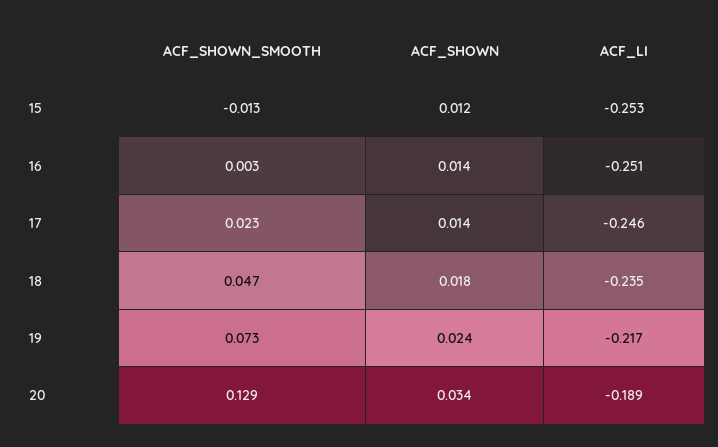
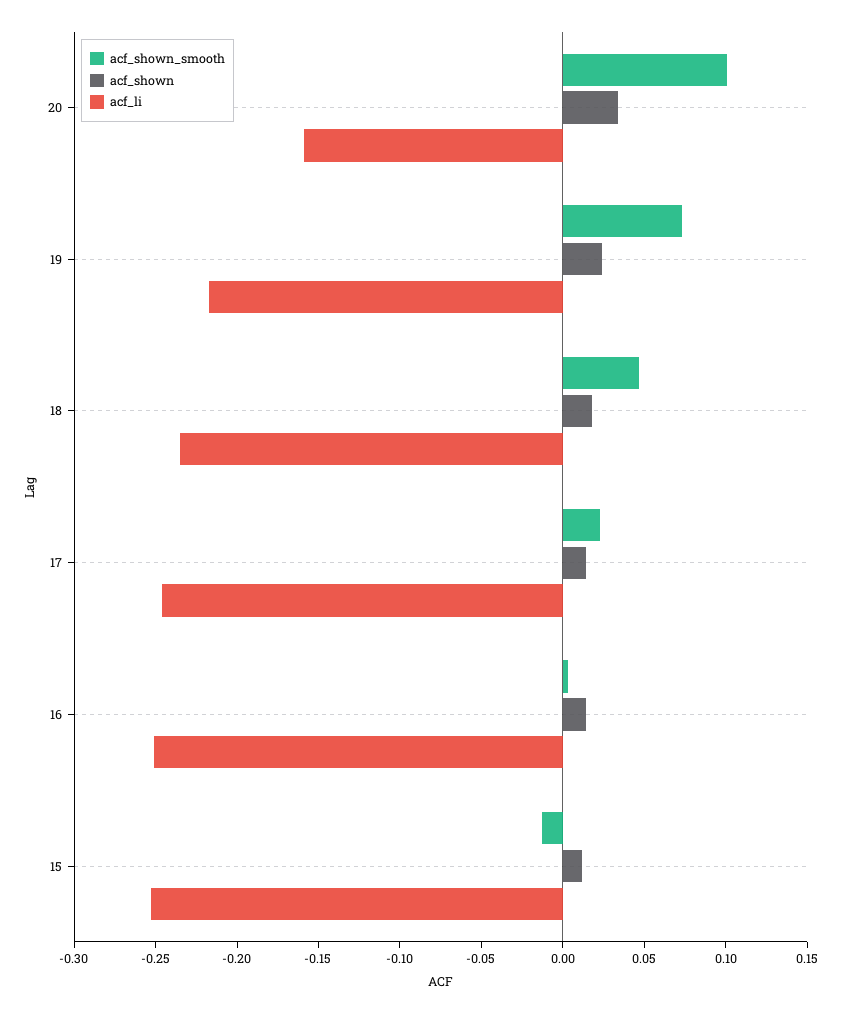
  {
    "ACF_SHOWN_SMOOTH": {
      "15": -0.013,
      "16": 0.003,
      "17": 0.023,
      "18": 0.047,
      "19": 0.073,
-     "20": 0.129
+     "20": 0.1
    },
    "ACF_SHOWN": {
      "15": 0.012,
      "16": 0.014,
      "17": 0.014,
      "18": 0.018,
      "19": 0.024,
      "20": 0.034
    },
    "ACF_LI": {
      "15": -0.253,
      "16": -0.251,
      "17": -0.246,
      "18": -0.235,
      "19": -0.217,
-     "20": -0.189
+     "20": -0.16
    }
  }

